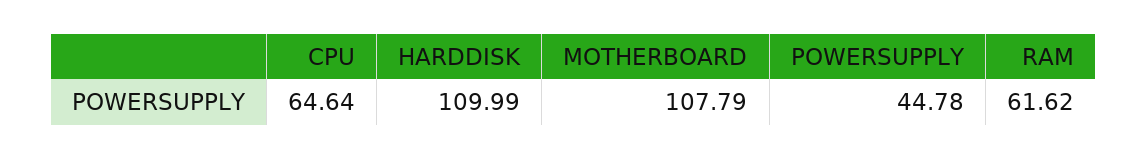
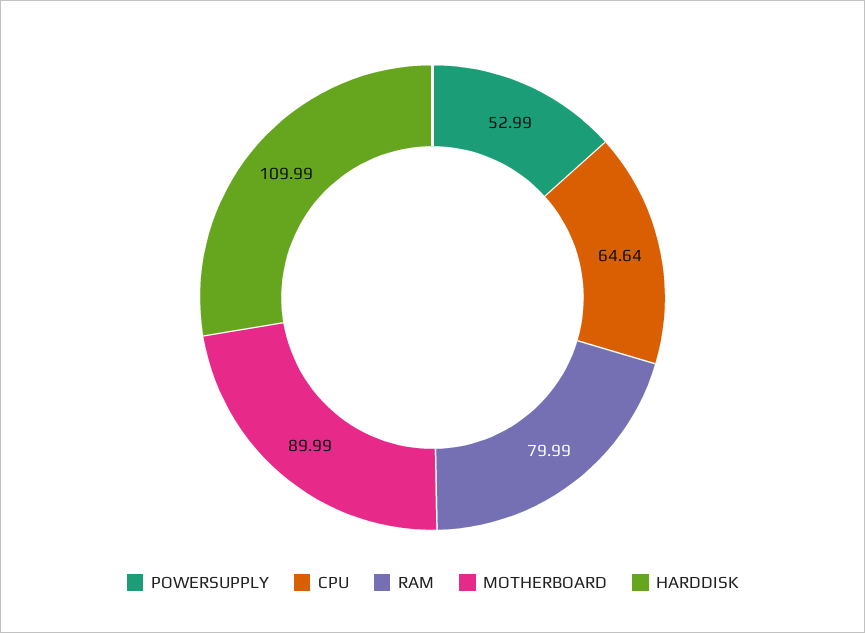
  {
    "CPU": 64.64,
    "HARDDISK": 109.99,
-   "MOTHERBOARD": 107.79,
+   "MOTHERBOARD": 89.99,
-   "POWERSUPPLY": 44.78,
+   "POWERSUPPLY": 52.99,
-   "RAM": 61.62
+   "RAM": 79.99
  }

